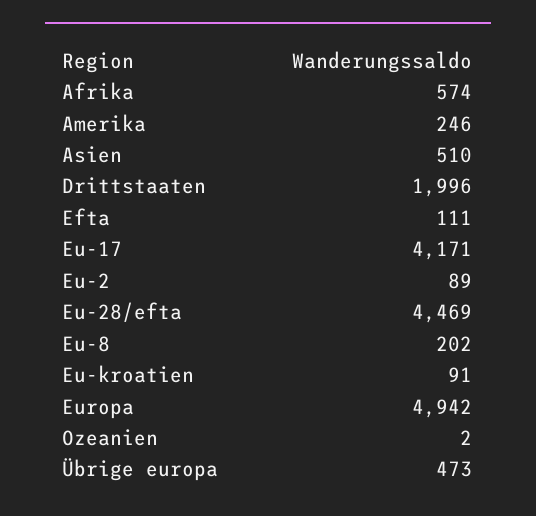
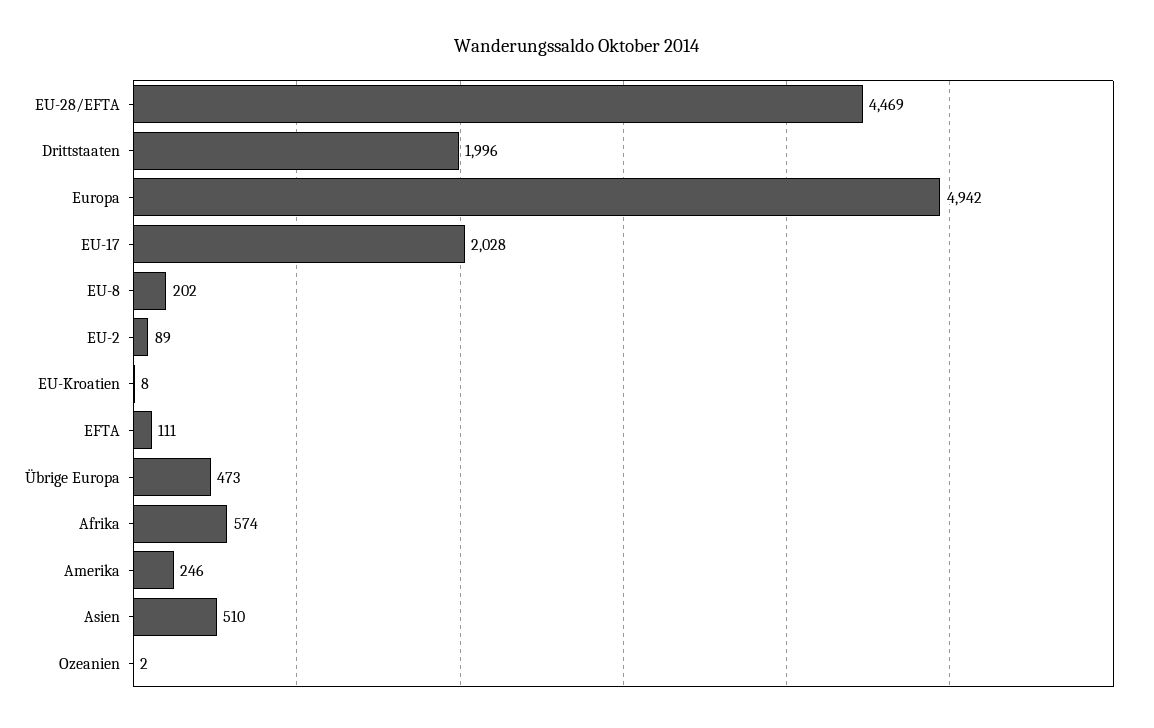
  {
    "Afrika": 574,
    "Amerika": 246,
    "Asien": 510,
    "Drittstaaten": 1996,
    "Efta": 111,
-   "Eu-17": 4171,
+   "Eu-17": 2028,
    "Eu-2": 89,
    "Eu-28/efta": 4469,
    "Eu-8": 202,
-   "Eu-kroatien": 91,
+   "Eu-kroatien": 8,
    "Europa": 4942,
    "Ozeanien": 2,
    "Übrige europa": 473
  }

